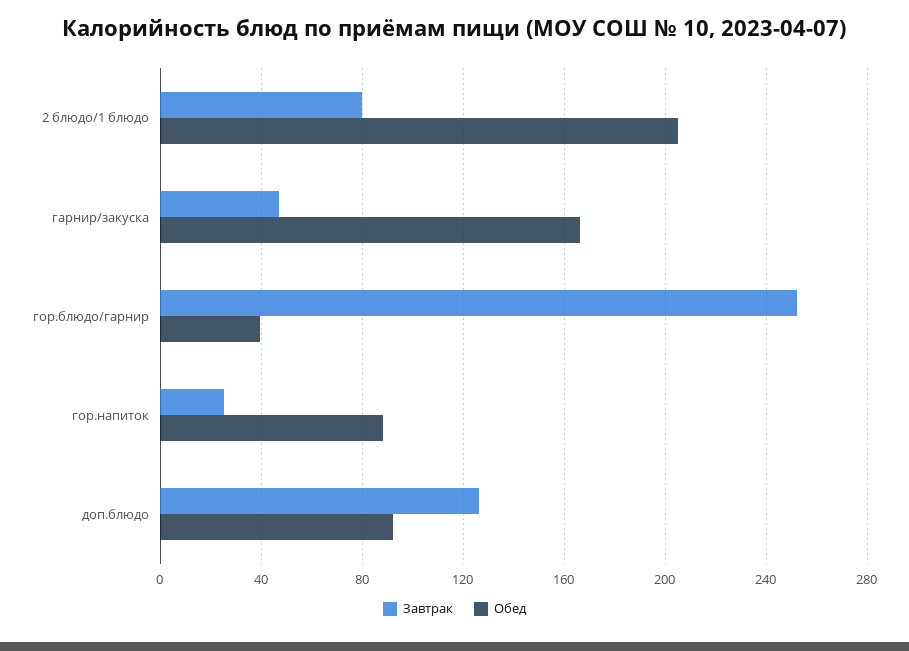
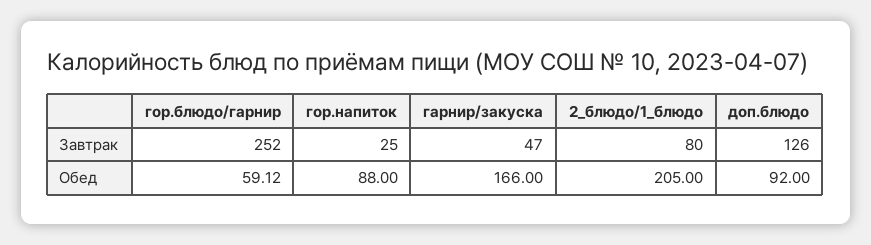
  {
    "Завтрак": {
      "2 блюдо/1 блюдо": 80,
      "гарнир/закуска": 47,
      "гор.блюдо/гарнир": 252,
      "гор.напиток": 25,
      "доп.блюдо": 126
    },
    "Обед": {
      "2 блюдо/1 блюдо": 205,
      "гарнир/закуска": 166,
-     "гор.блюдо/гарнир": 40,
+     "гор.блюдо/гарнир": 59.12,
      "гор.напиток": 88,
      "доп.блюдо": 92
    }
  }

